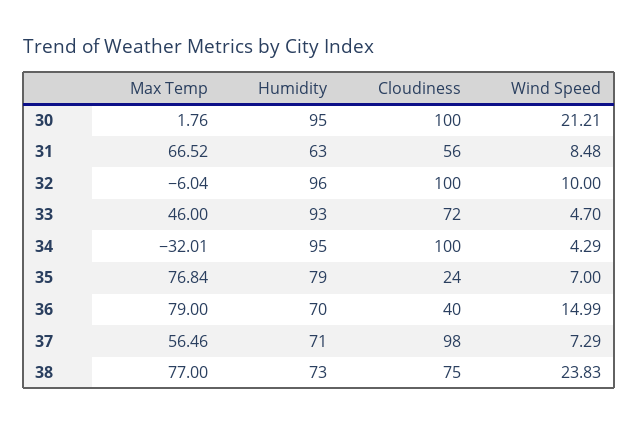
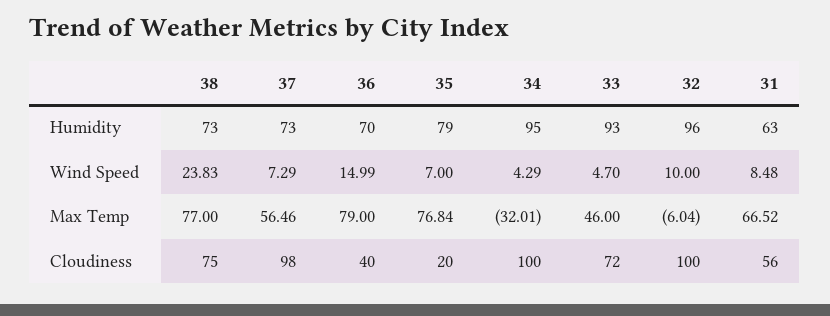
  {
    "Max Temp": {
-     "30": 1.76,
      "31": 66.52,
      "32": -6.04,
      "33": 46,
      "34": -32.01,
      "35": 76.84,
      "36": 79,
      "37": 56.46,
      "38": 77
    },
    "Humidity": {
-     "30": 95,
      "31": 63,
      "32": 96,
      "33": 93,
      "34": 95,
      "35": 79,
      "36": 70,
-     "37": 71,
+     "37": 73,
      "38": 73
    },
    "Cloudiness": {
-     "30": 100,
      "31": 56,
      "32": 100,
      "33": 72,
      "34": 100,
-     "35": 24,
+     "35": 20,
      "36": 40,
      "37": 98,
      "38": 75
    },
    "Wind Speed": {
-     "30": 21.21,
      "31": 8.48,
      "32": 10,
      "33": 4.7,
      "34": 4.29,
      "35": 7,
      "36": 14.99,
      "37": 7.29,
      "38": 23.83
    }
  }

